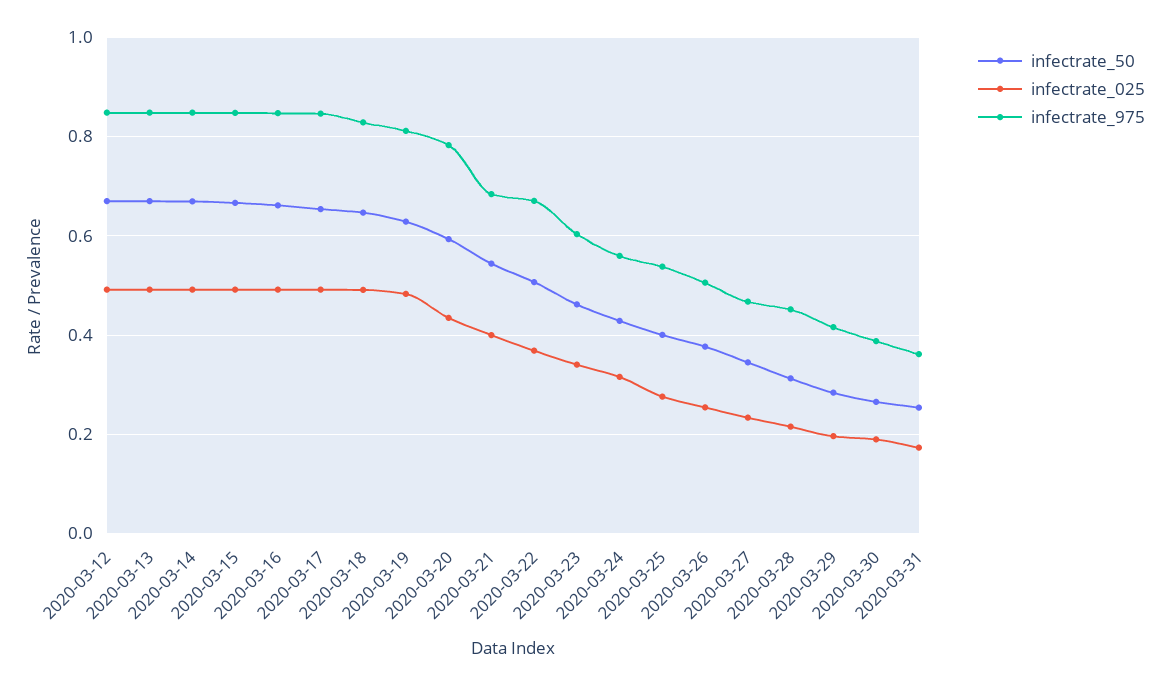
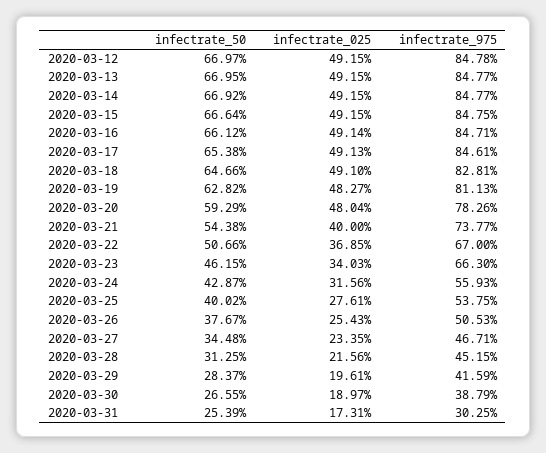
  {
    "infectrate_50": {
      "2020-03-12": 0.6697,
      "2020-03-13": 0.6695,
      "2020-03-14": 0.6692,
      "2020-03-15": 0.6664,
      "2020-03-16": 0.6612,
      "2020-03-17": 0.6538,
      "2020-03-18": 0.6466,
      "2020-03-19": 0.6282,
      "2020-03-20": 0.5929,
      "2020-03-21": 0.5438,
      "2020-03-22": 0.5066,
      "2020-03-23": 0.4615,
      "2020-03-24": 0.4287,
      "2020-03-25": 0.4002,
      "2020-03-26": 0.3767,
      "2020-03-27": 0.3448,
      "2020-03-28": 0.3125,
      "2020-03-29": 0.2837,
      "2020-03-30": 0.2655,
      "2020-03-31": 0.2539
    },
    "infectrate_025": {
      "2020-03-12": 0.4915,
      "2020-03-13": 0.4915,
      "2020-03-14": 0.4915,
      "2020-03-15": 0.4915,
      "2020-03-16": 0.4914,
      "2020-03-17": 0.4913,
      "2020-03-18": 0.491,
      "2020-03-19": 0.4827,
-     "2020-03-20": 0.44,
+     "2020-03-20": 0.4804,
      "2020-03-21": 0.4,
      "2020-03-22": 0.3685,
      "2020-03-23": 0.3403,
      "2020-03-24": 0.3156,
      "2020-03-25": 0.2761,
      "2020-03-26": 0.2543,
      "2020-03-27": 0.2335,
      "2020-03-28": 0.2156,
      "2020-03-29": 0.1961,
      "2020-03-30": 0.1897,
      "2020-03-31": 0.1731
    },
    "infectrate_975": {
      "2020-03-12": 0.8478,
      "2020-03-13": 0.8477,
      "2020-03-14": 0.8477,
      "2020-03-15": 0.8475,
      "2020-03-16": 0.8471,
      "2020-03-17": 0.8461,
      "2020-03-18": 0.8281,
      "2020-03-19": 0.8113,
      "2020-03-20": 0.7826,
-     "2020-03-21": 0.68,
+     "2020-03-21": 0.7377,
      "2020-03-22": 0.67,
-     "2020-03-23": 0.6,
+     "2020-03-23": 0.663,
      "2020-03-24": 0.5593,
      "2020-03-25": 0.5375,
      "2020-03-26": 0.5053,
      "2020-03-27": 0.4671,
      "2020-03-28": 0.4515,
      "2020-03-29": 0.4159,
      "2020-03-30": 0.3879,
-     "2020-03-31": 0.36
+     "2020-03-31": 0.3025
    }
  }

